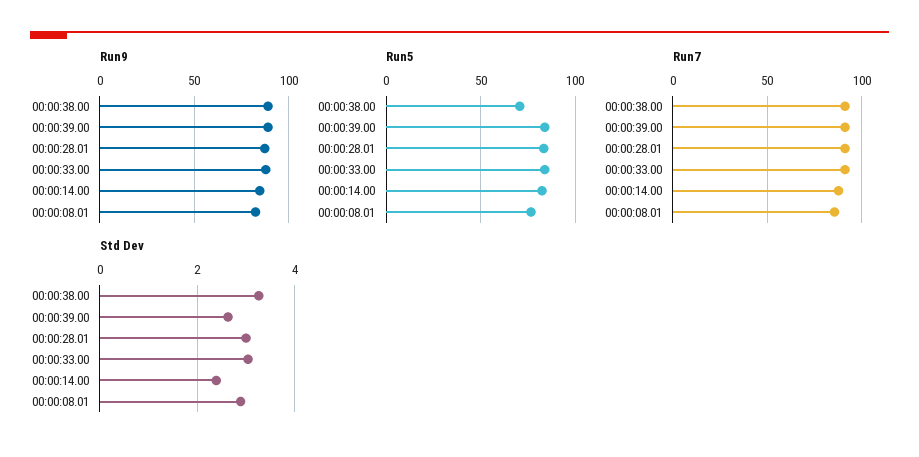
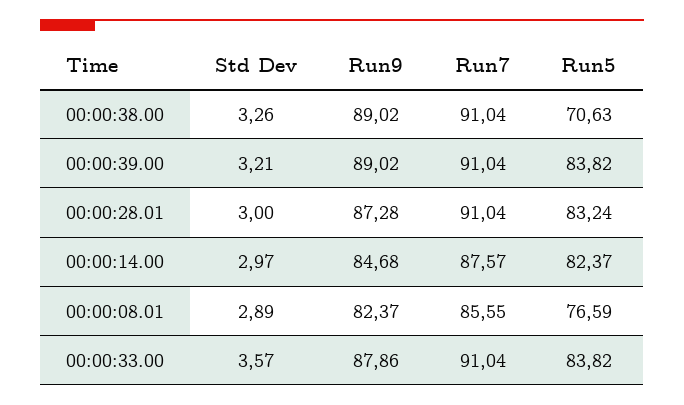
  {
    "Run9": {
      "00:00:38.00": 89.02,
      "00:00:39.00": 89.02,
      "00:00:28.01": 87.28,
      "00:00:33.00": 87.86,
      "00:00:14.00": 84.68,
      "00:00:08.01": 82.37
    },
    "Run5": {
      "00:00:38.00": 70.63,
      "00:00:39.00": 83.82,
      "00:00:28.01": 83.24,
      "00:00:33.00": 83.82,
      "00:00:14.00": 82.37,
      "00:00:08.01": 76.59
    },
    "Run7": {
      "00:00:38.00": 91.04,
      "00:00:39.00": 91.04,
      "00:00:28.01": 91.04,
      "00:00:33.00": 91.04,
      "00:00:14.00": 87.57,
      "00:00:08.01": 85.55
    },
    "Std Dev": {
      "00:00:38.00": 3.26,
-     "00:00:39.00": 2.6,
+     "00:00:39.00": 3.21,
      "00:00:28.01": 3,
-     "00:00:33.00": 3,
+     "00:00:33.00": 3.57,
-     "00:00:14.00": 2.4,
+     "00:00:14.00": 2.97,
      "00:00:08.01": 2.89
    }
  }

